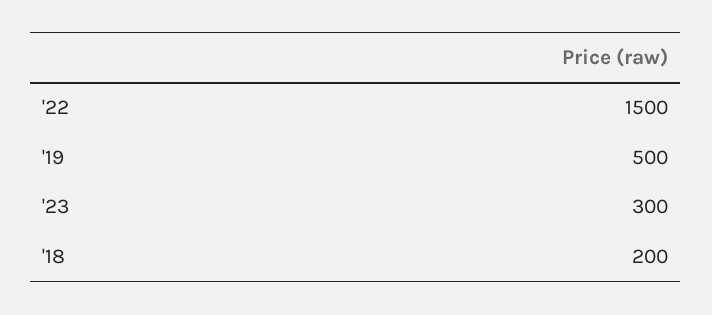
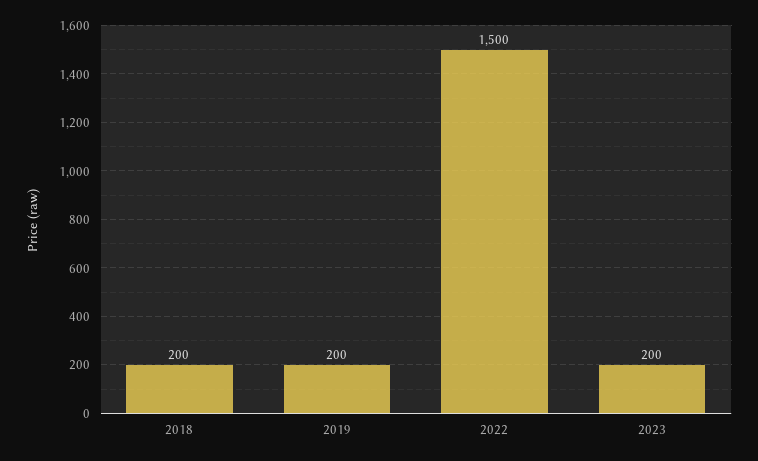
  {
    "'22": 1500,
-   "'19": 500,
+   "'19": 200,
-   "'23": 300,
+   "'23": 200,
    "'18": 200
  }

